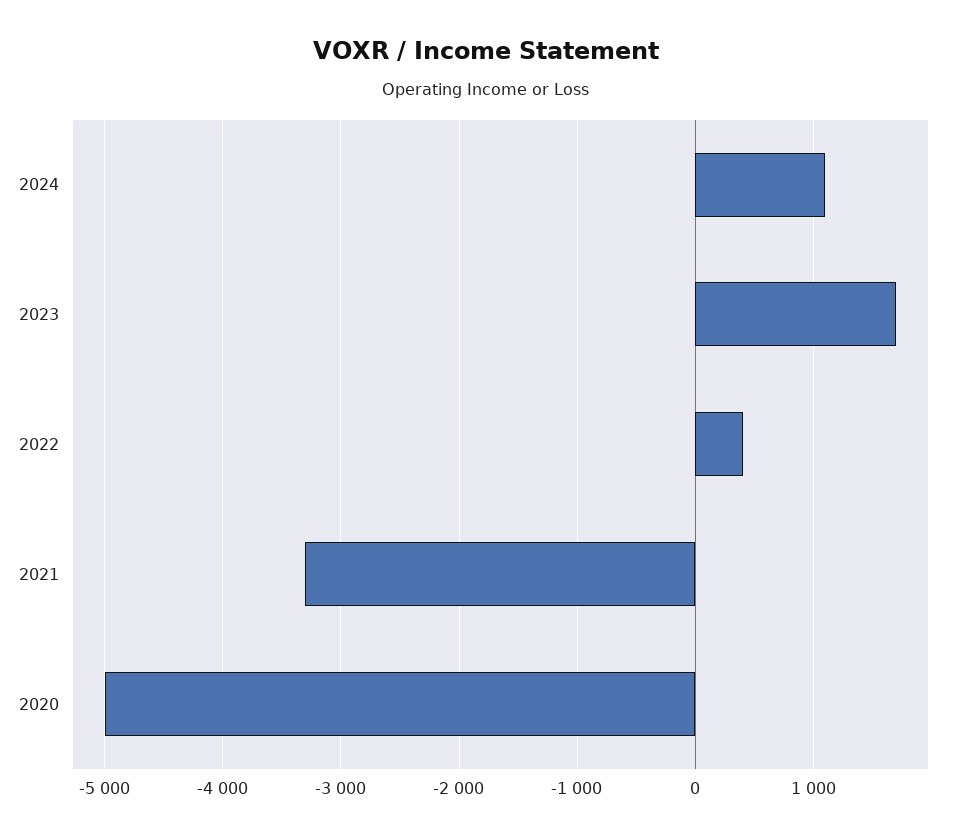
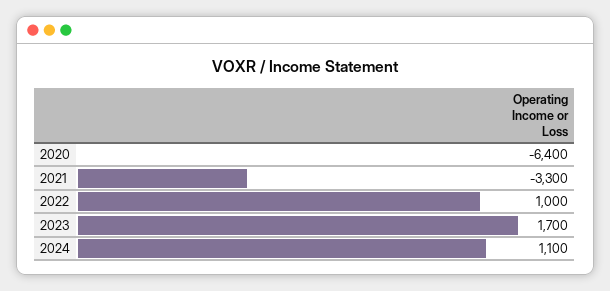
  {
    "2024": 1100,
    "2023": 1700,
-   "2022": 400,
+   "2022": 1000,
    "2021": -3300,
-   "2020": -5000
+   "2020": -6400
  }

